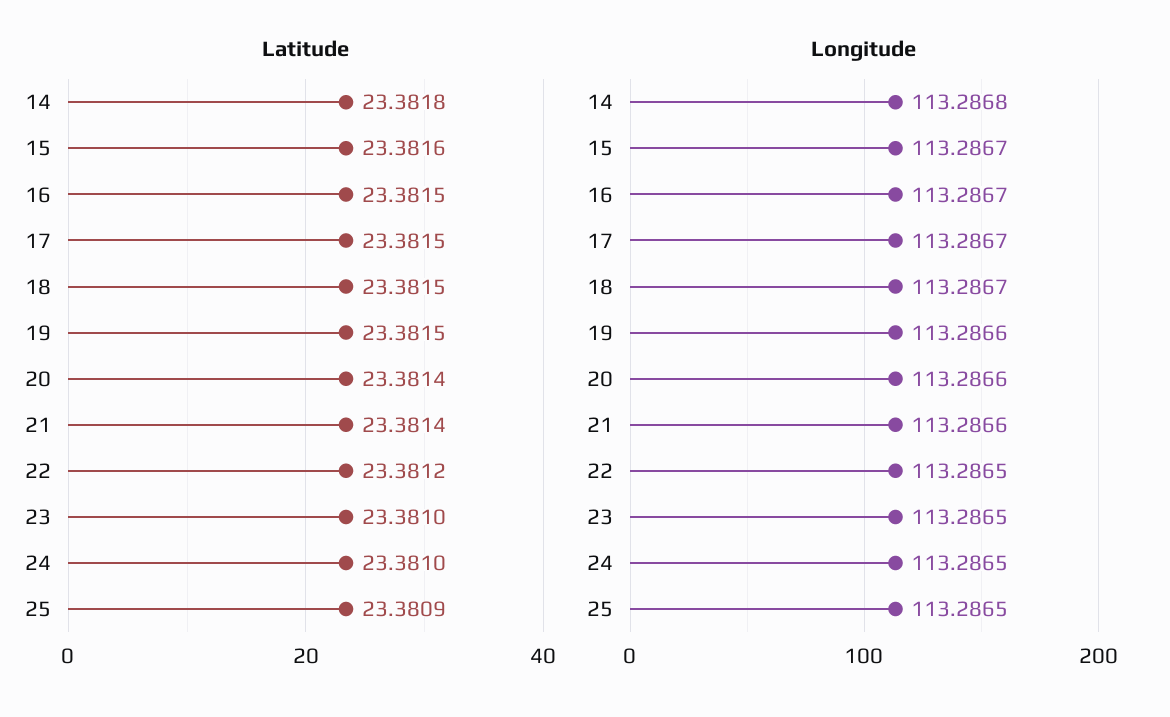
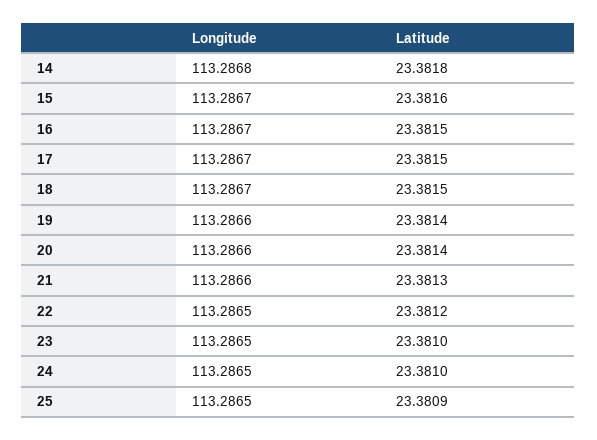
  {
    "Latitude": {
      "14": 23.3818,
      "15": 23.3816,
      "16": 23.3815,
      "17": 23.3815,
      "18": 23.3815,
-     "19": 23.3815,
+     "19": 23.3814,
      "20": 23.3814,
-     "21": 23.3814,
+     "21": 23.3813,
      "22": 23.3812,
      "23": 23.381,
      "24": 23.381,
      "25": 23.3809
    },
    "Longitude": {
      "14": 113.2868,
      "15": 113.2867,
      "16": 113.2867,
      "17": 113.2867,
      "18": 113.2867,
      "19": 113.2866,
      "20": 113.2866,
      "21": 113.2866,
      "22": 113.2865,
      "23": 113.2865,
      "24": 113.2865,
      "25": 113.2865
    }
  }

